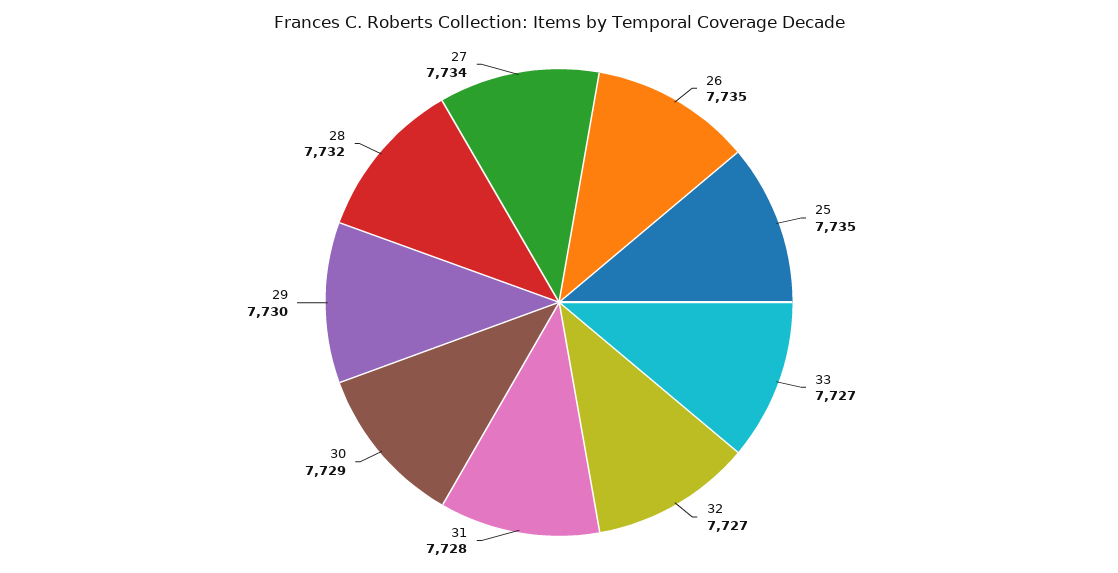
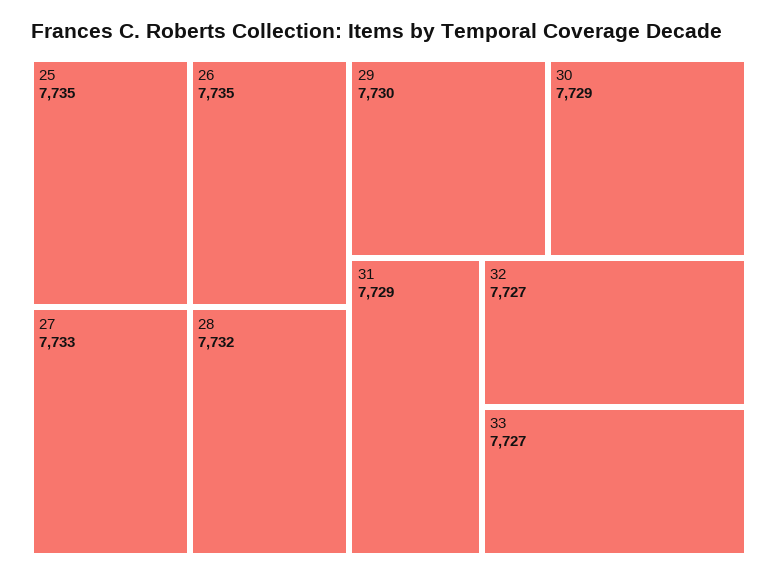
  {
    "26": 7735,
    "25": 7735,
    "33": 7727,
    "32": 7727,
-   "31": 7728,
+   "31": 7729,
    "30": 7729,
    "29": 7730,
    "28": 7732,
-   "27": 7734
+   "27": 7733
  }

